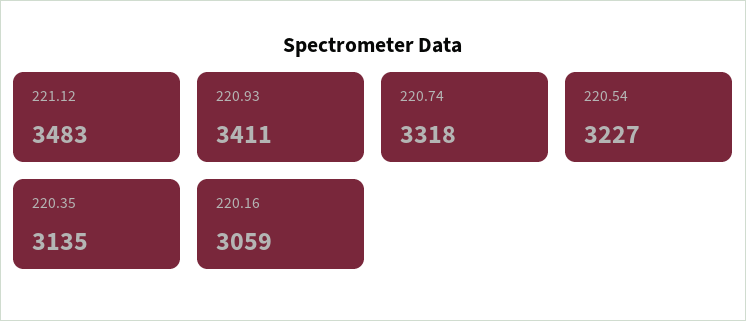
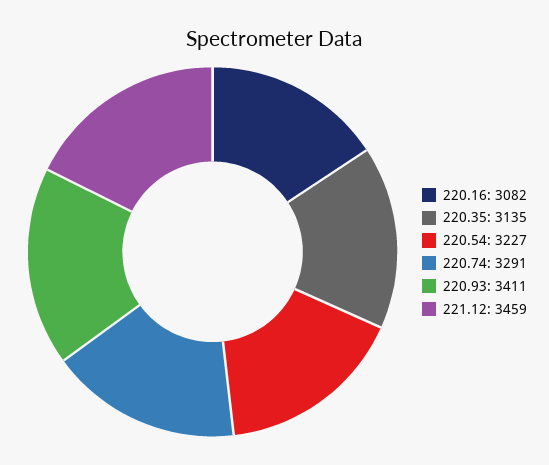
  {
-   "221.12": 3483,
+   "221.12": 3459,
    "220.93": 3411,
-   "220.74": 3318,
+   "220.74": 3291,
    "220.54": 3227,
    "220.35": 3135,
-   "220.16": 3059
+   "220.16": 3082
  }

